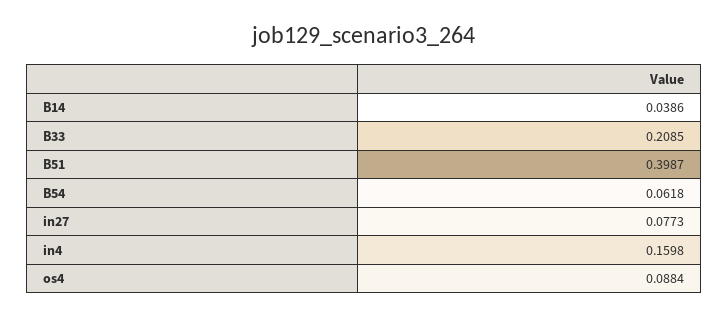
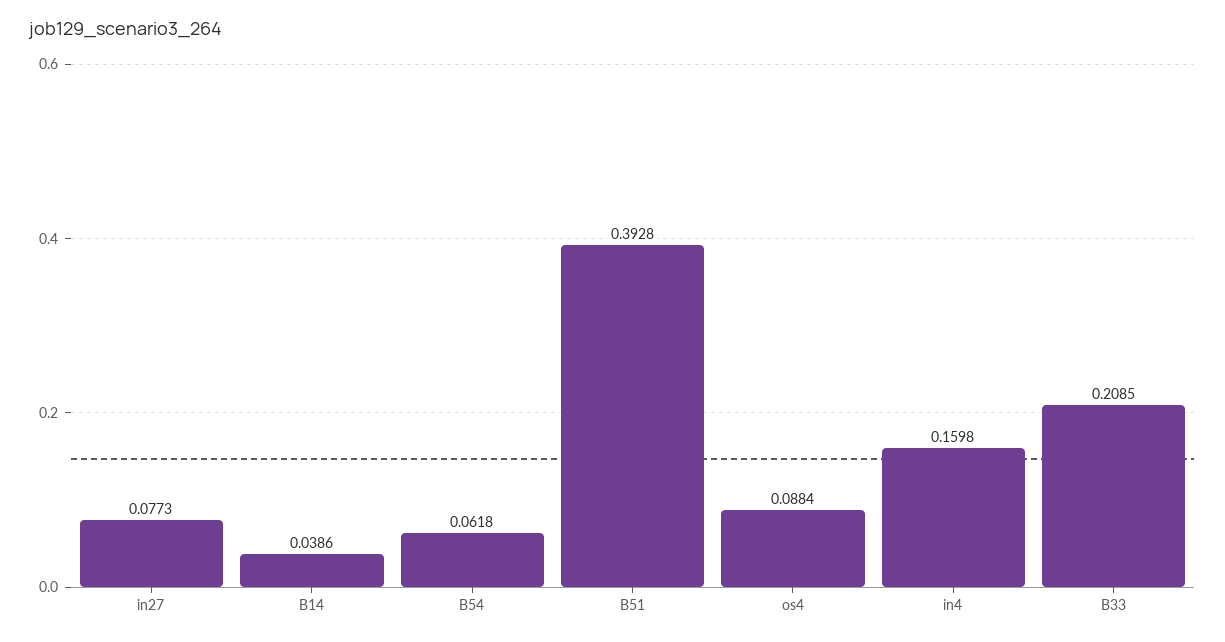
  {
    "B14": 0.0386,
    "B33": 0.2085,
-   "B51": 0.3987,
+   "B51": 0.3928,
    "B54": 0.0618,
    "in27": 0.0773,
    "in4": 0.1598,
    "os4": 0.0884
  }

